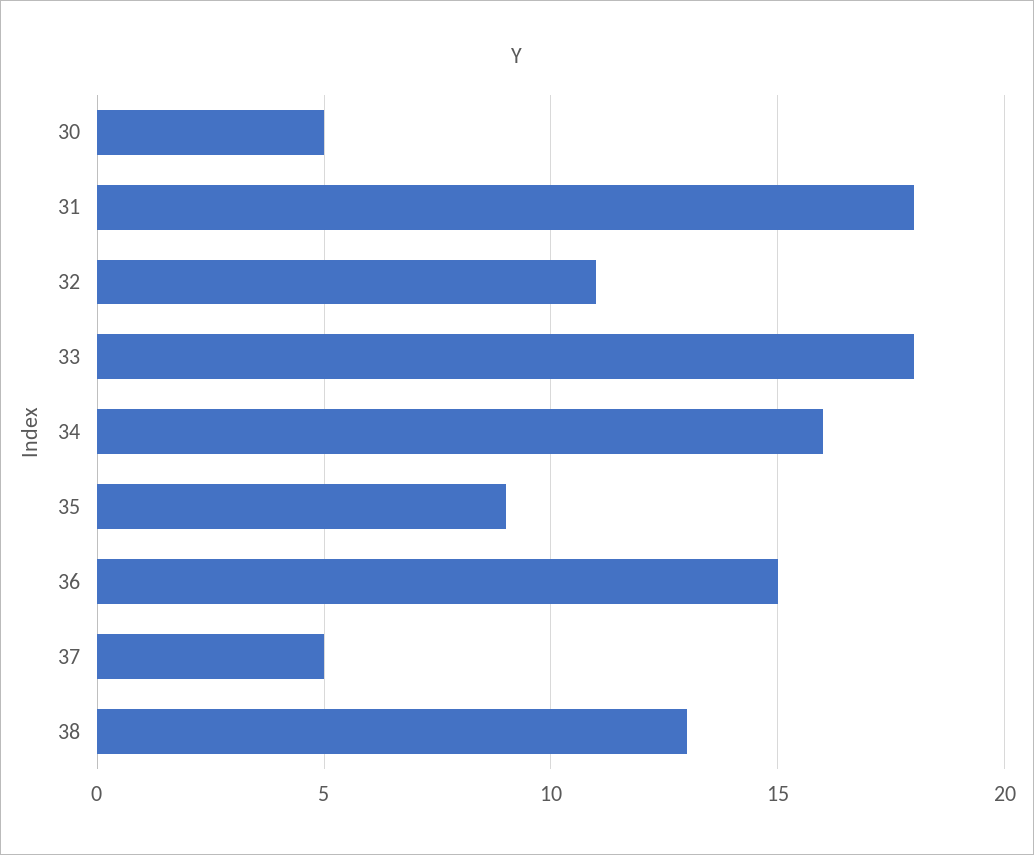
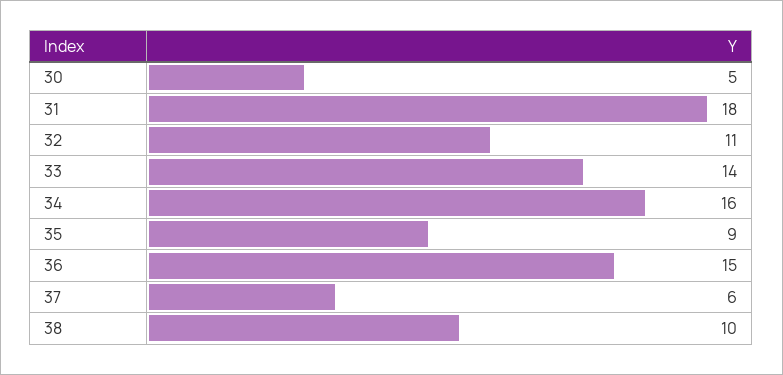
  {
    "30": 5,
    "31": 18,
    "32": 11,
-   "33": 18,
+   "33": 14,
    "34": 16,
    "35": 9,
    "36": 15,
-   "37": 5,
+   "37": 6,
-   "38": 13
+   "38": 10
  }

